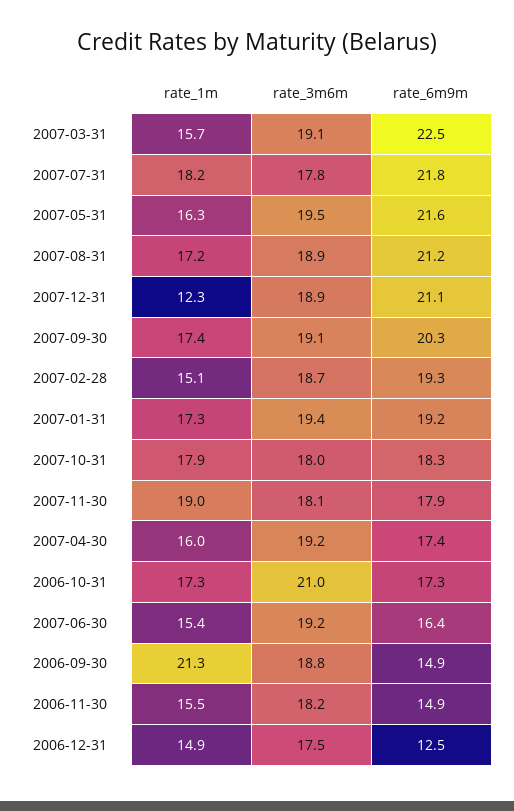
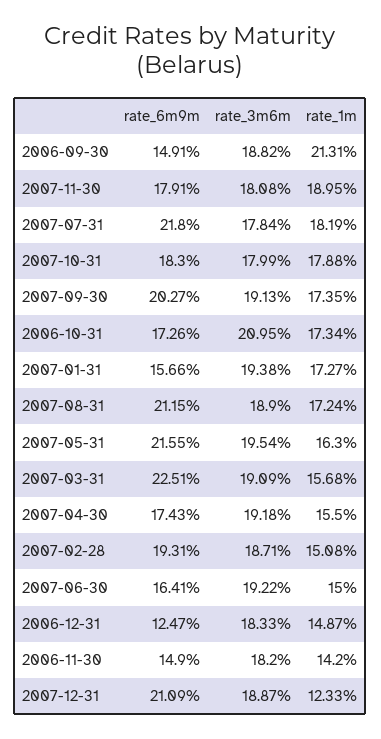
  {
    "rate_1m": {
      "2007-03-31": 15.68,
      "2007-07-31": 18.19,
      "2007-05-31": 16.3,
      "2007-08-31": 17.24,
      "2007-12-31": 12.33,
      "2007-09-30": 17.35,
      "2007-02-28": 15.08,
      "2007-01-31": 17.27,
      "2007-10-31": 17.88,
      "2007-11-30": 18.95,
-     "2007-04-30": 16,
+     "2007-04-30": 15.5,
      "2006-10-31": 17.34,
-     "2007-06-30": 15.4,
+     "2007-06-30": 15,
      "2006-09-30": 21.31,
-     "2006-11-30": 15.5,
+     "2006-11-30": 14.2,
      "2006-12-31": 14.87
    },
    "rate_3m6m": {
      "2007-03-31": 19.09,
      "2007-07-31": 17.84,
      "2007-05-31": 19.54,
      "2007-08-31": 18.9,
      "2007-12-31": 18.87,
      "2007-09-30": 19.13,
      "2007-02-28": 18.71,
      "2007-01-31": 19.38,
      "2007-10-31": 17.99,
      "2007-11-30": 18.08,
      "2007-04-30": 19.18,
      "2006-10-31": 20.95,
      "2007-06-30": 19.22,
      "2006-09-30": 18.82,
      "2006-11-30": 18.2,
-     "2006-12-31": 17.5
+     "2006-12-31": 18.33
    },
    "rate_6m9m": {
      "2007-03-31": 22.51,
      "2007-07-31": 21.8,
      "2007-05-31": 21.55,
      "2007-08-31": 21.15,
      "2007-12-31": 21.09,
      "2007-09-30": 20.27,
      "2007-02-28": 19.31,
-     "2007-01-31": 19.2,
+     "2007-01-31": 15.66,
      "2007-10-31": 18.3,
      "2007-11-30": 17.91,
      "2007-04-30": 17.43,
      "2006-10-31": 17.26,
      "2007-06-30": 16.41,
      "2006-09-30": 14.91,
      "2006-11-30": 14.9,
      "2006-12-31": 12.47
    }
  }

